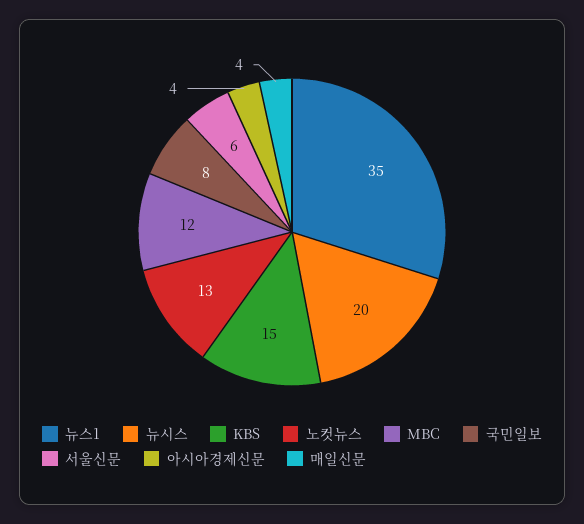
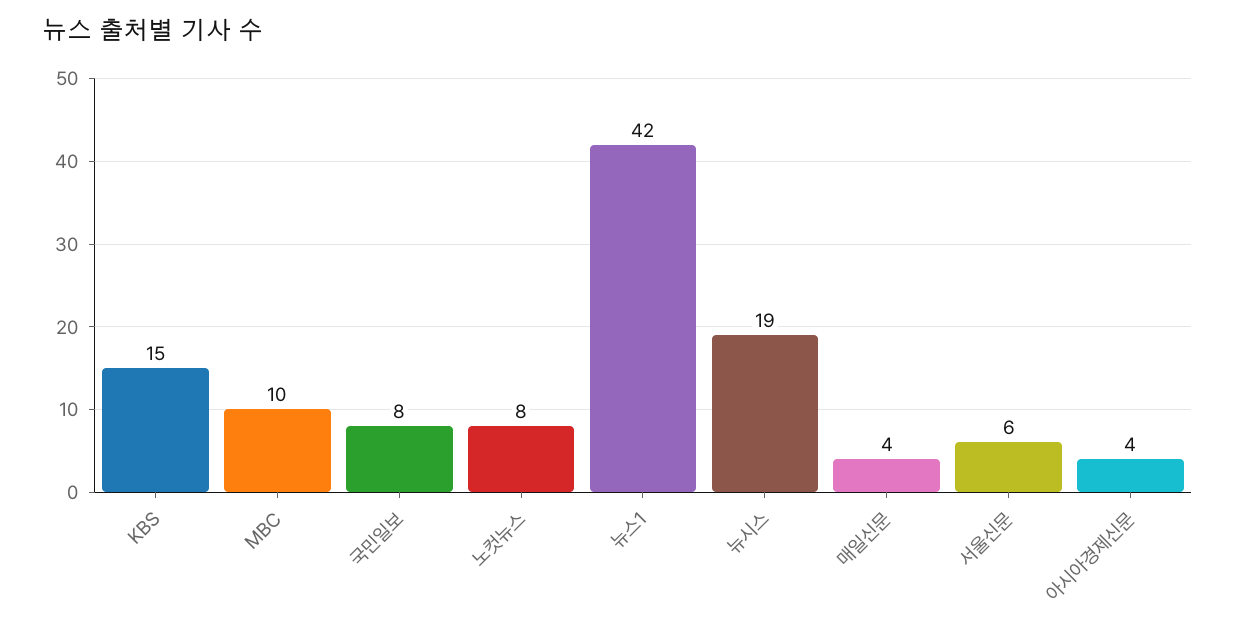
  {
-   "뉴스1": 35,
+   "뉴스1": 42,
-   "뉴시스": 20,
+   "뉴시스": 19,
    "KBS": 15,
-   "노컷뉴스": 13,
+   "노컷뉴스": 8,
-   "MBC": 12,
+   "MBC": 10,
    "국민일보": 8,
    "서울신문": 6,
    "아시아경제신문": 4,
    "매일신문": 4
  }

